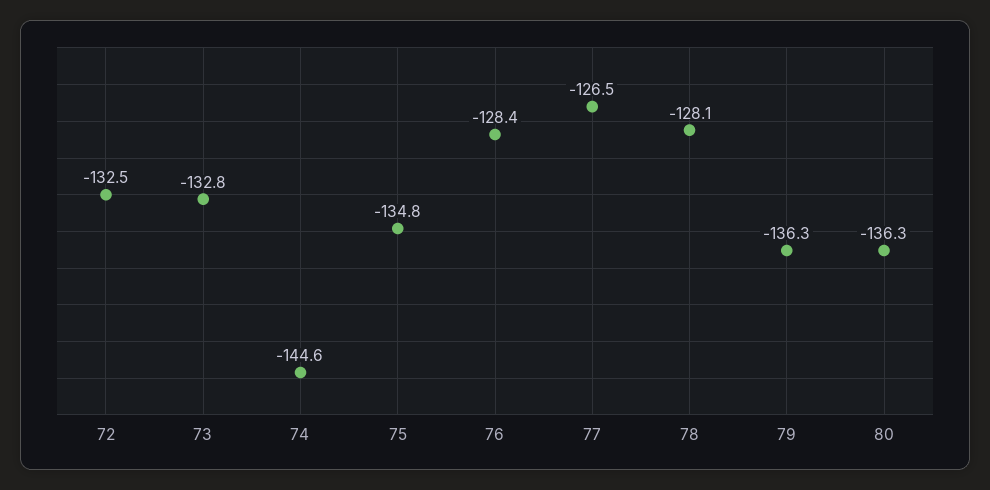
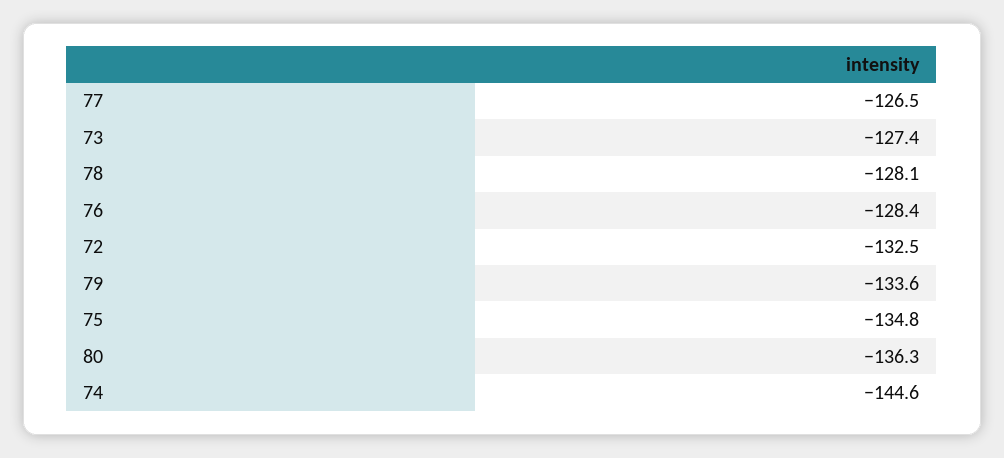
  {
    "72": -132.5,
-   "73": -132.8,
+   "73": -127.4,
    "74": -144.6,
    "75": -134.8,
    "76": -128.4,
    "77": -126.5,
    "78": -128.1,
-   "79": -136.3,
+   "79": -133.6,
    "80": -136.3
  }

